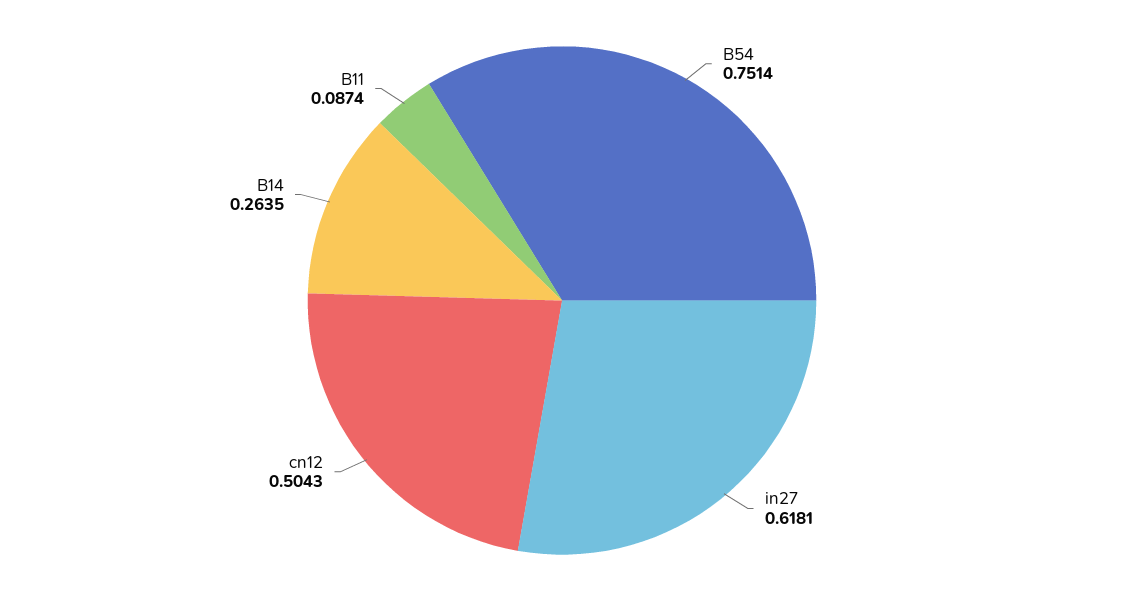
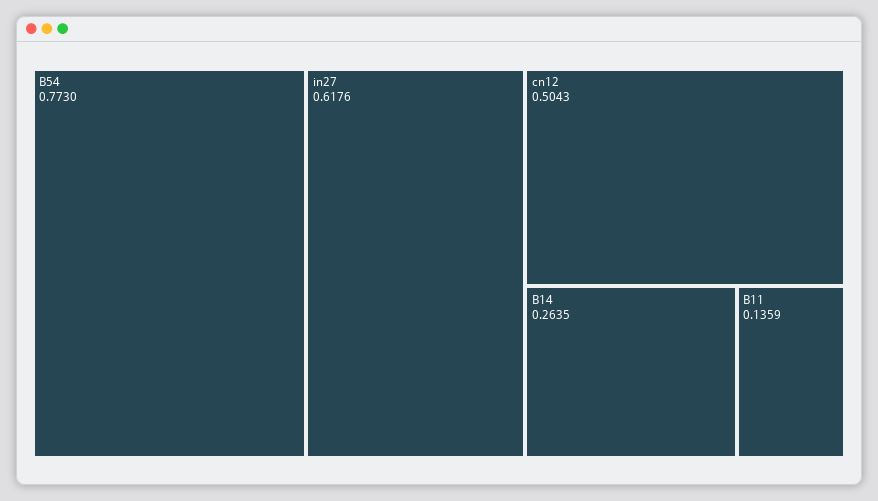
  {
-   "B54": 0.7514,
+   "B54": 0.773,
-   "in27": 0.6181,
+   "in27": 0.6176,
    "cn12": 0.5043,
    "B14": 0.2635,
-   "B11": 0.0874
+   "B11": 0.1359
  }

